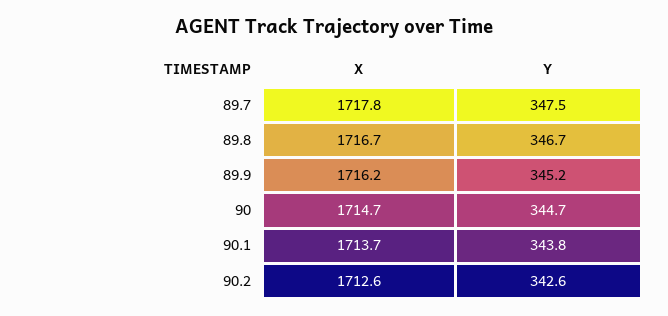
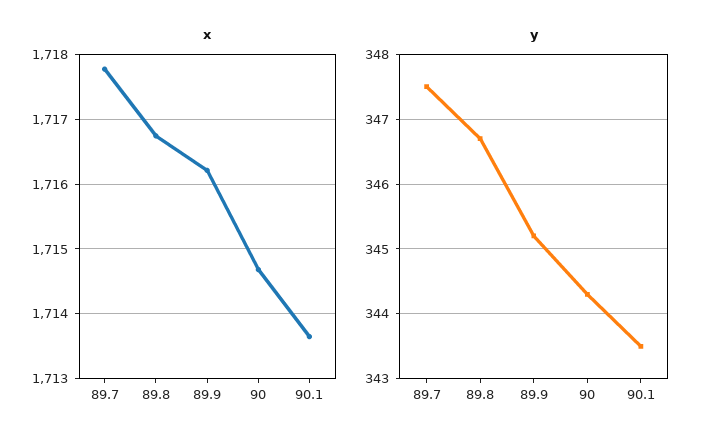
  {
    "X": {
      "89.7": 1717.8,
      "89.8": 1716.7,
      "89.9": 1716.2,
      "90": 1714.7,
-     "90.1": 1713.7,
+     "90.1": 1713.7
-     "90.2": 1712.6
    },
    "Y": {
      "89.7": 347.5,
      "89.8": 346.7,
      "89.9": 345.2,
-     "90": 344.7,
+     "90": 344.3,
-     "90.1": 343.8,
+     "90.1": 343.5
-     "90.2": 342.6
    }
  }

